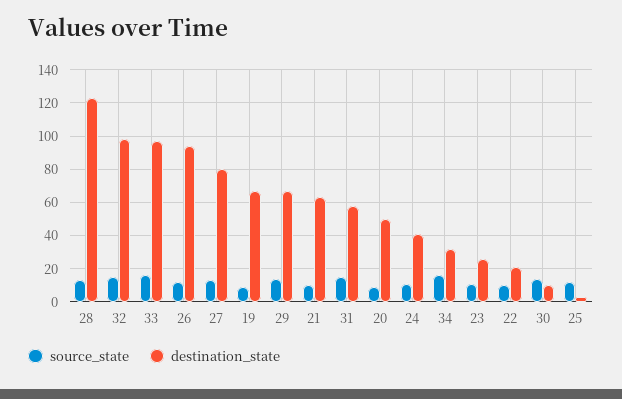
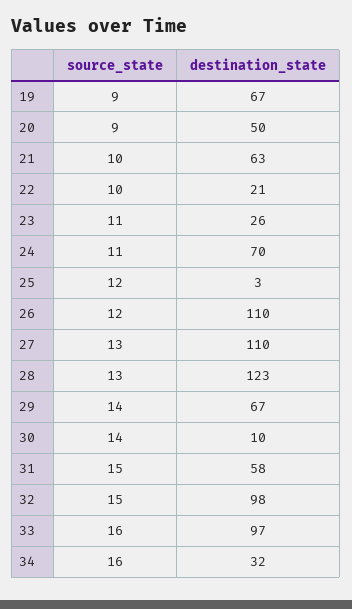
  {
    "source_state": {
      "28": 13,
      "32": 15,
      "33": 16,
      "26": 12,
      "27": 13,
      "19": 9,
      "29": 14,
      "21": 10,
      "31": 15,
      "20": 9,
      "24": 11,
      "34": 16,
      "23": 11,
      "22": 10,
      "30": 14,
      "25": 12
    },
    "destination_state": {
      "28": 123,
      "32": 98,
      "33": 97,
-     "26": 95,
+     "26": 110,
-     "27": 80,
+     "27": 110,
      "19": 67,
      "29": 67,
      "21": 63,
      "31": 58,
      "20": 50,
-     "24": 40,
+     "24": 70,
      "34": 32,
      "23": 26,
      "22": 21,
      "30": 10,
      "25": 3
    }
  }

